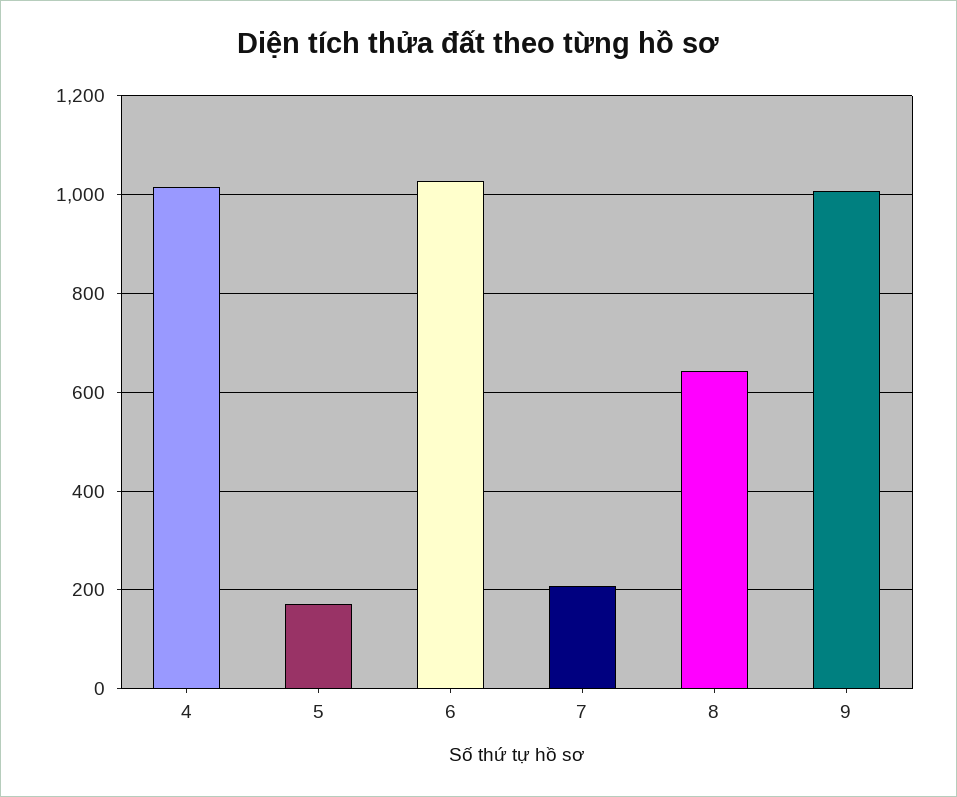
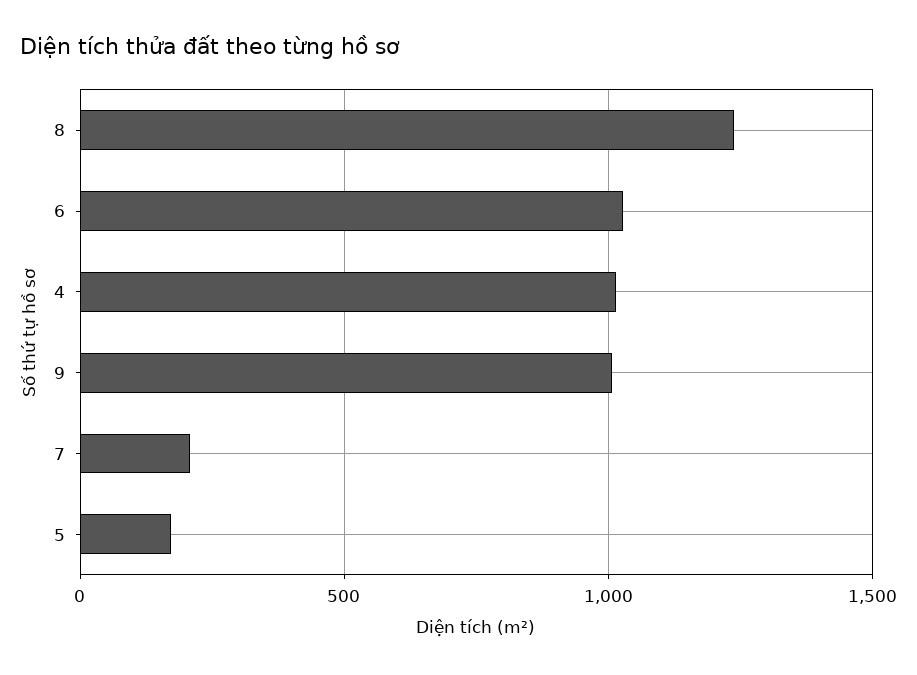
  {
    "4": 1020,
    "5": 180,
    "6": 1020,
    "7": 200,
-   "8": 640,
+   "8": 1250,
    "9": 1000
  }

